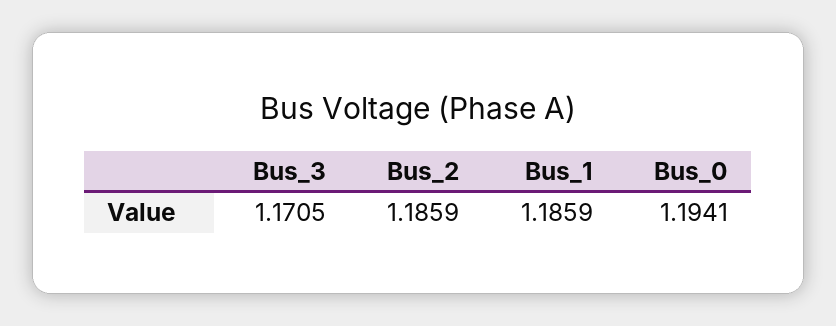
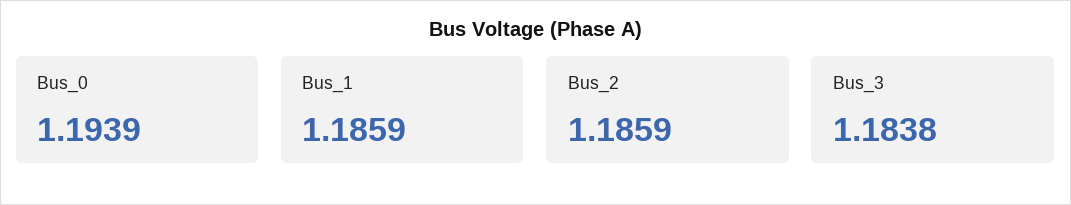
  {
-   "Bus_3": 1.1705,
+   "Bus_3": 1.1838,
    "Bus_2": 1.1859,
    "Bus_1": 1.1859,
-   "Bus_0": 1.1941
+   "Bus_0": 1.1939
  }

